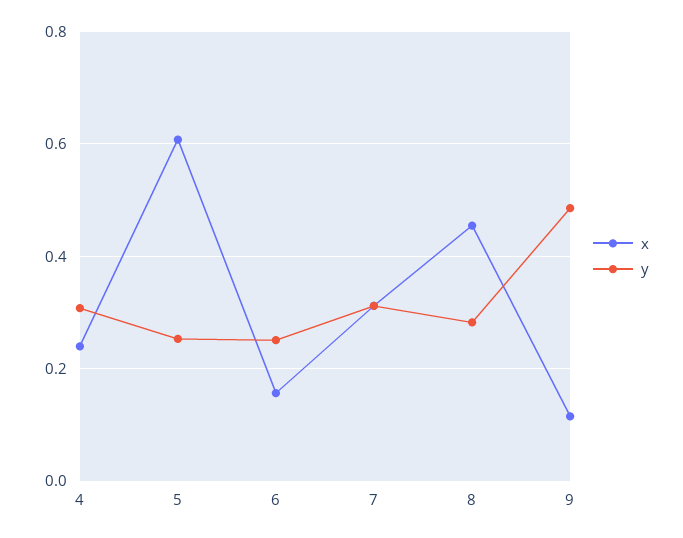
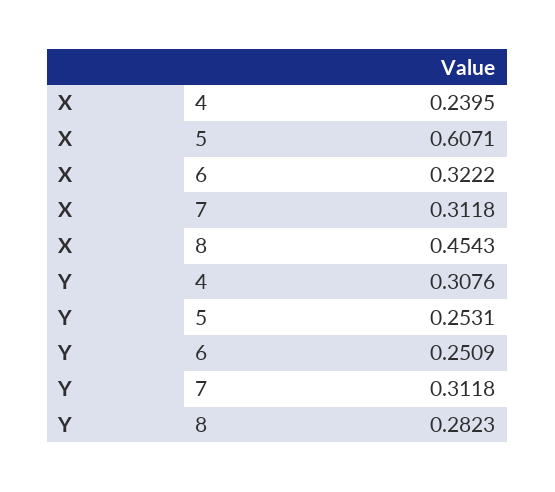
  {
    "x": {
      "4": 0.2395,
      "5": 0.6071,
-     "6": 0.16,
+     "6": 0.3222,
      "7": 0.3118,
-     "8": 0.4543,
+     "8": 0.4543
-     "9": 0.12
    },
    "y": {
      "4": 0.3076,
      "5": 0.2531,
      "6": 0.2509,
      "7": 0.3118,
-     "8": 0.2823,
+     "8": 0.2823
-     "9": 0.48
    }
  }

